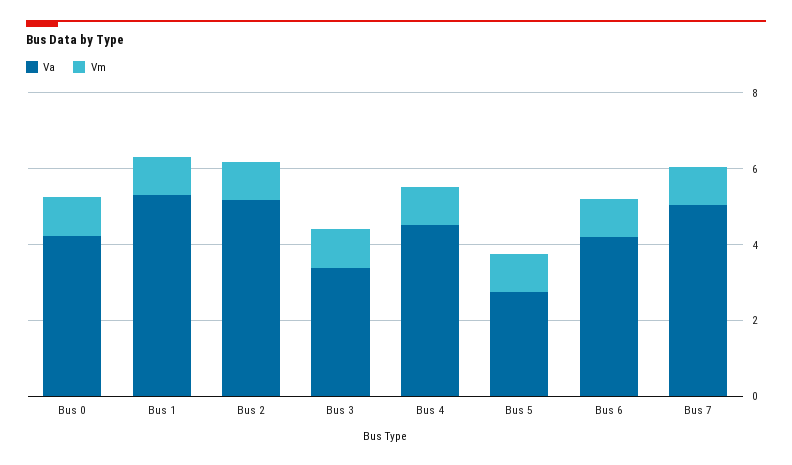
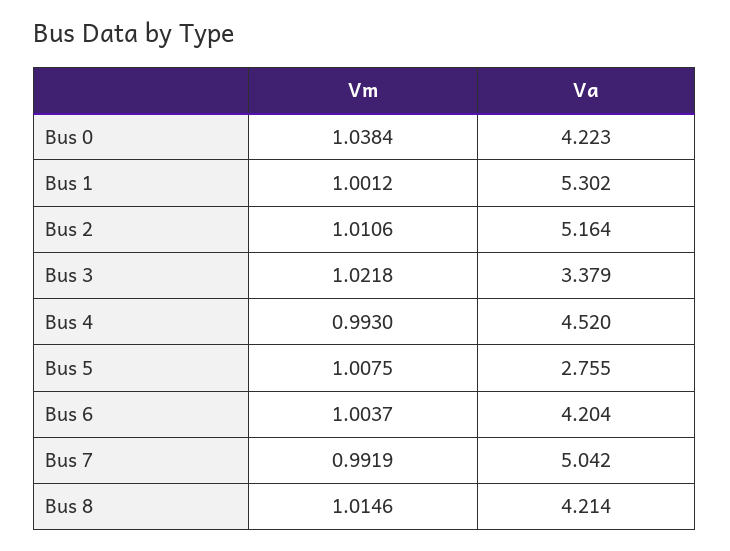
  {
    "Va": {
      "Bus 0": 4.223,
      "Bus 1": 5.302,
      "Bus 2": 5.164,
      "Bus 3": 3.379,
      "Bus 4": 4.52,
      "Bus 5": 2.755,
      "Bus 6": 4.204,
-     "Bus 7": 5.042
+     "Bus 7": 5.042,
+     "Bus 8": 4.214
    },
    "Vm": {
      "Bus 0": 1.0384,
      "Bus 1": 1.0012,
      "Bus 2": 1.0106,
      "Bus 3": 1.0218,
      "Bus 4": 0.993,
      "Bus 5": 1.0075,
      "Bus 6": 1.0037,
-     "Bus 7": 0.9919
+     "Bus 7": 0.9919,
+     "Bus 8": 1.0146
    }
  }

